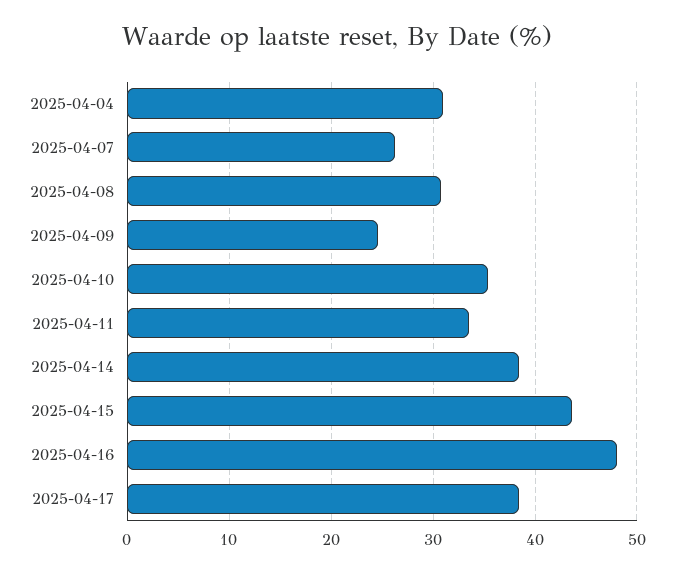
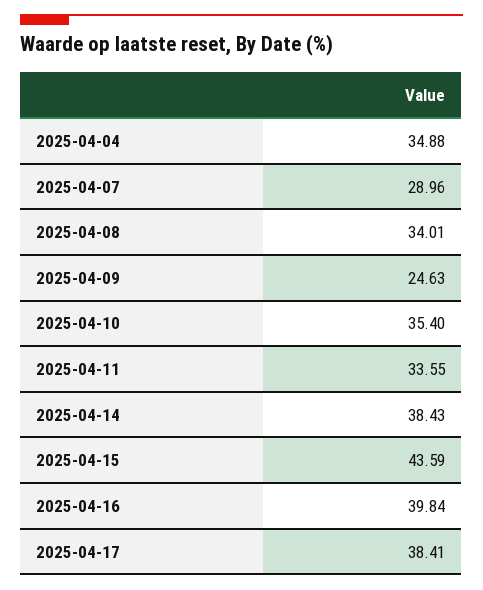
  {
-   "2025-04-04": 31,
+   "2025-04-04": 34.88,
-   "2025-04-07": 26,
+   "2025-04-07": 28.96,
-   "2025-04-08": 31,
+   "2025-04-08": 34.01,
    "2025-04-09": 24.63,
    "2025-04-10": 35.4,
    "2025-04-11": 33.55,
    "2025-04-14": 38.43,
    "2025-04-15": 43.59,
-   "2025-04-16": 48,
+   "2025-04-16": 39.84,
    "2025-04-17": 38.41
  }

